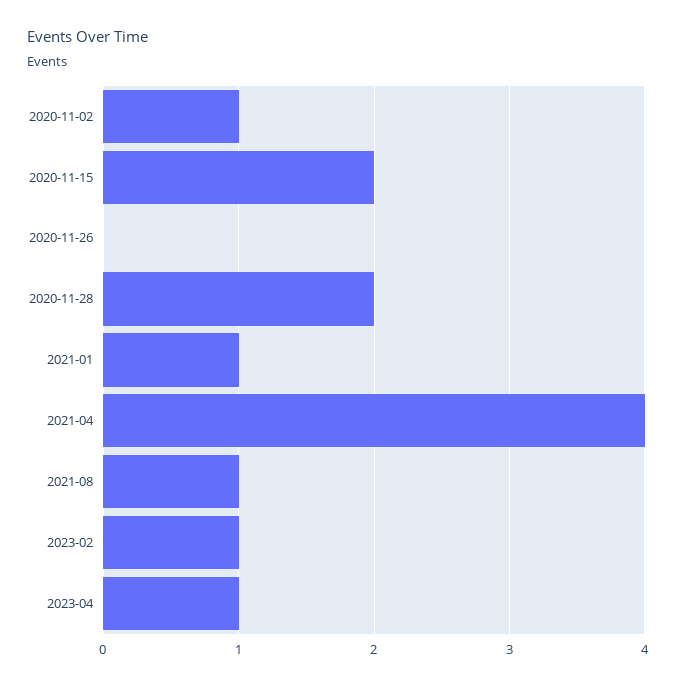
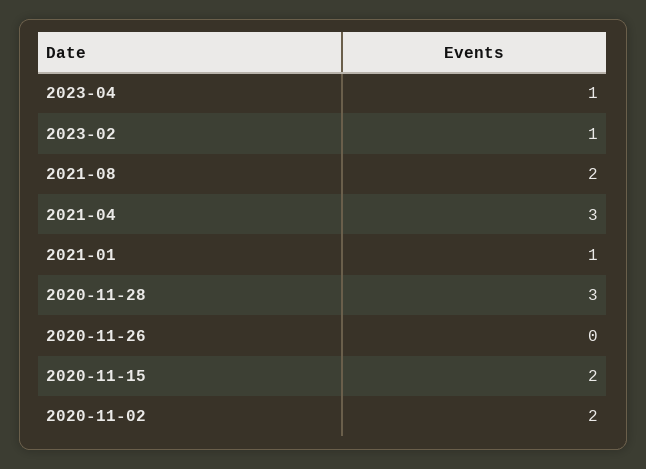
  {
-   "2020-11-02": 1,
+   "2020-11-02": 2,
    "2020-11-15": 2,
    "2020-11-26": 0,
-   "2020-11-28": 2,
+   "2020-11-28": 3,
    "2021-01": 1,
-   "2021-04": 4,
+   "2021-04": 3,
-   "2021-08": 1,
+   "2021-08": 2,
    "2023-02": 1,
    "2023-04": 1
  }

